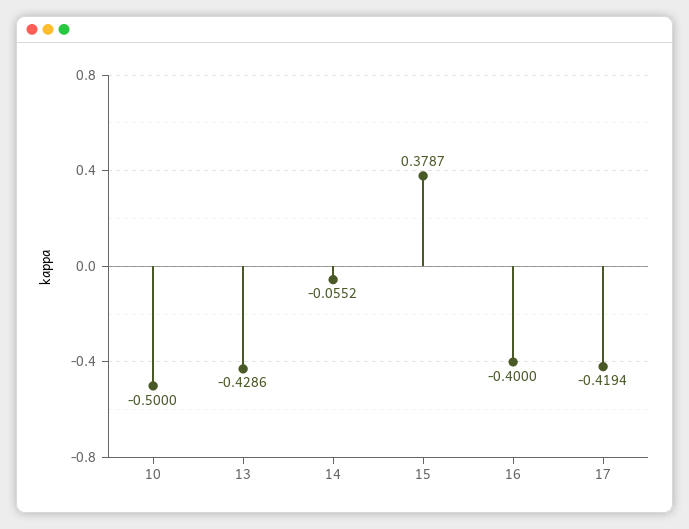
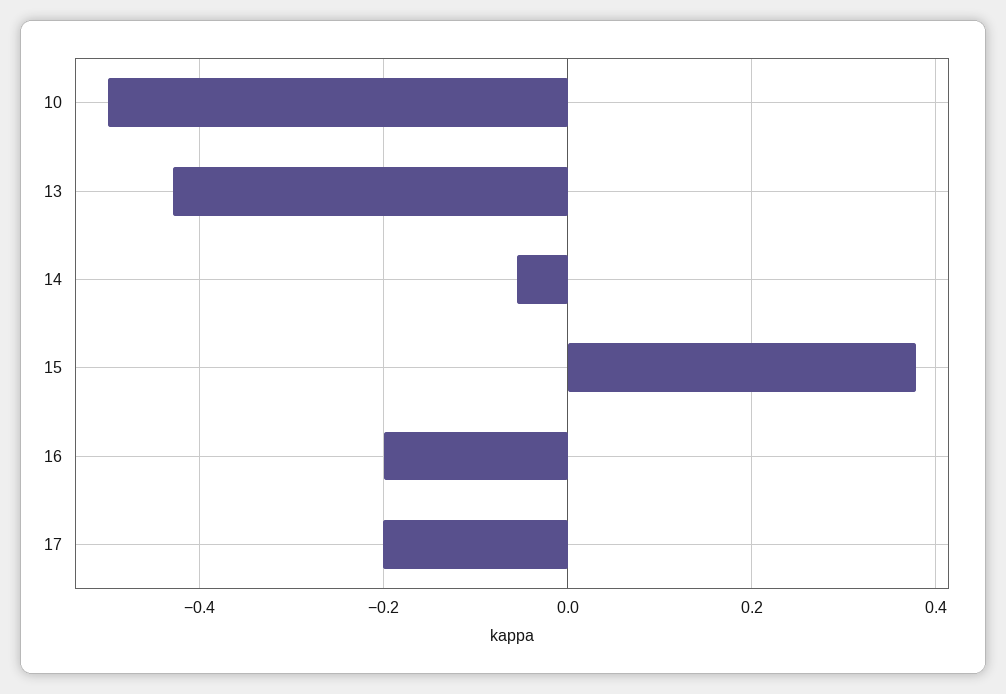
  {
    "10": -0.5,
    "13": -0.4286,
    "14": -0.0552,
    "15": 0.3787,
-   "16": -0.4,
+   "16": -0.2,
-   "17": -0.4194
+   "17": -0.2
  }

